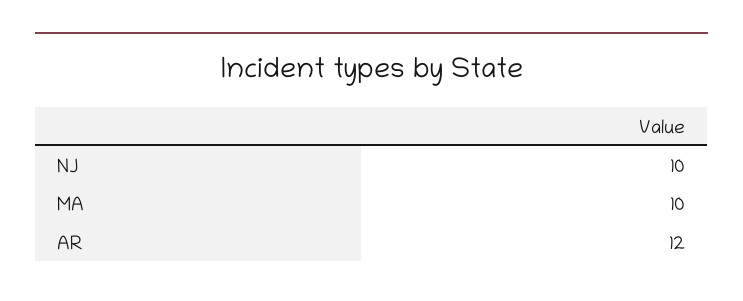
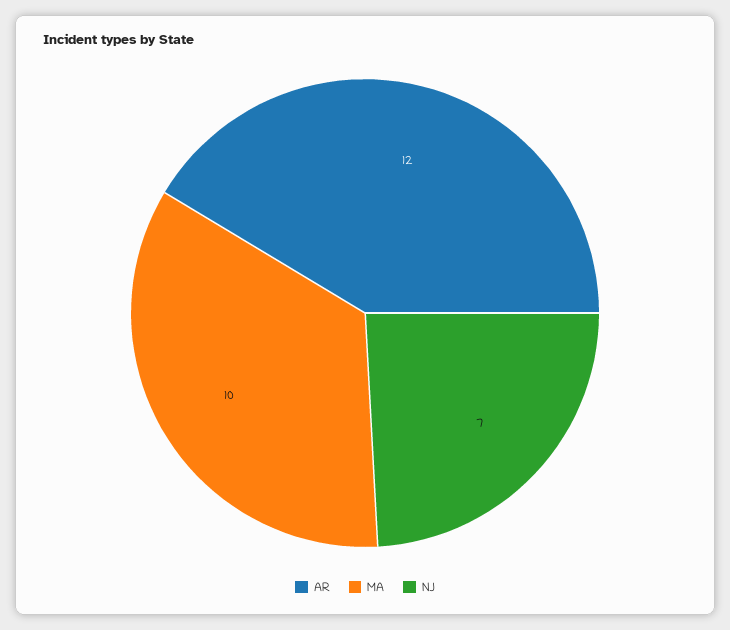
  {
-   "NJ": 10,
+   "NJ": 7,
    "MA": 10,
    "AR": 12
  }

